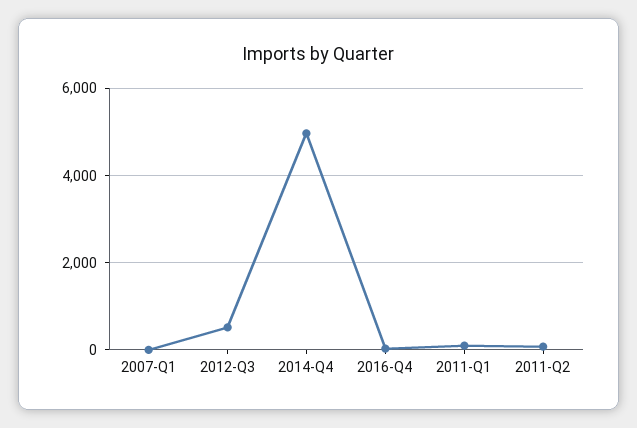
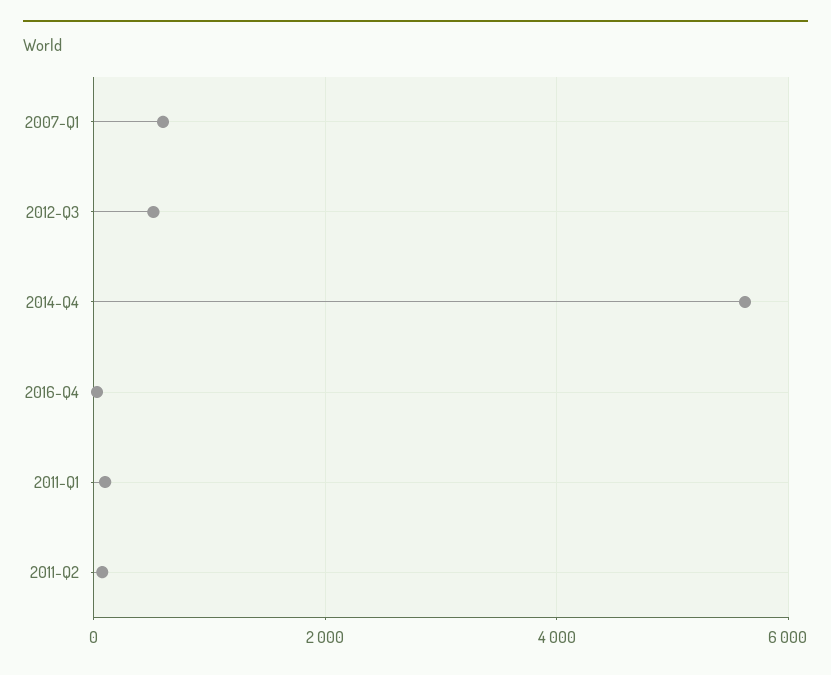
  {
-   "2007-Q1": 0,
+   "2007-Q1": 600,
    "2012-Q3": 600,
-   "2014-Q4": 5000,
+   "2014-Q4": 5600,
    "2016-Q4": 0,
    "2011-Q1": 200,
    "2011-Q2": 0
  }

